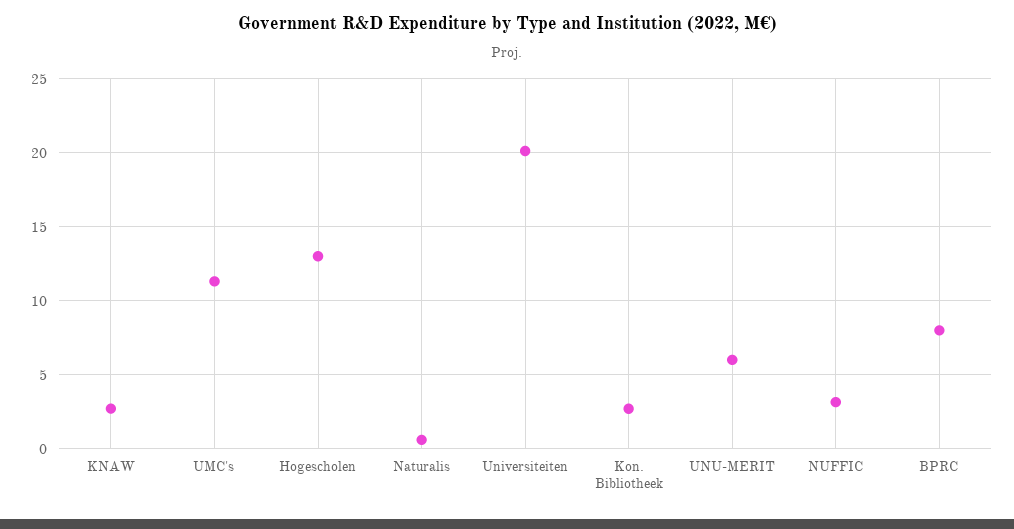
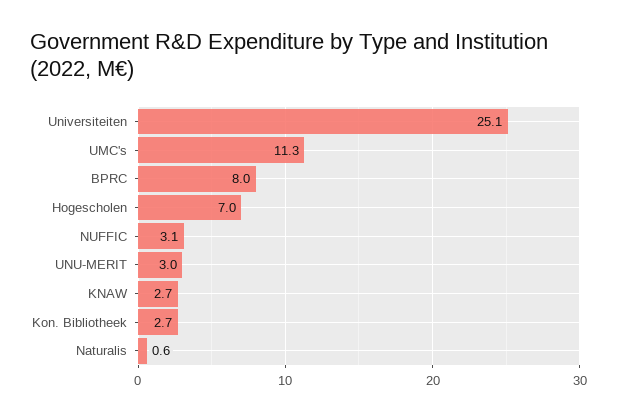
  {
    "KNAW": 2.7,
    "UMC's": 11.3,
-   "Hogescholen": 13,
+   "Hogescholen": 7,
    "Naturalis": 0.6,
-   "Universiteiten": 20,
+   "Universiteiten": 25.1,
    "Kon. Bibliotheek": 2.7,
-   "UNU-MERIT": 6,
+   "UNU-MERIT": 3,
    "NUFFIC": 3.1,
    "BPRC": 8
  }

